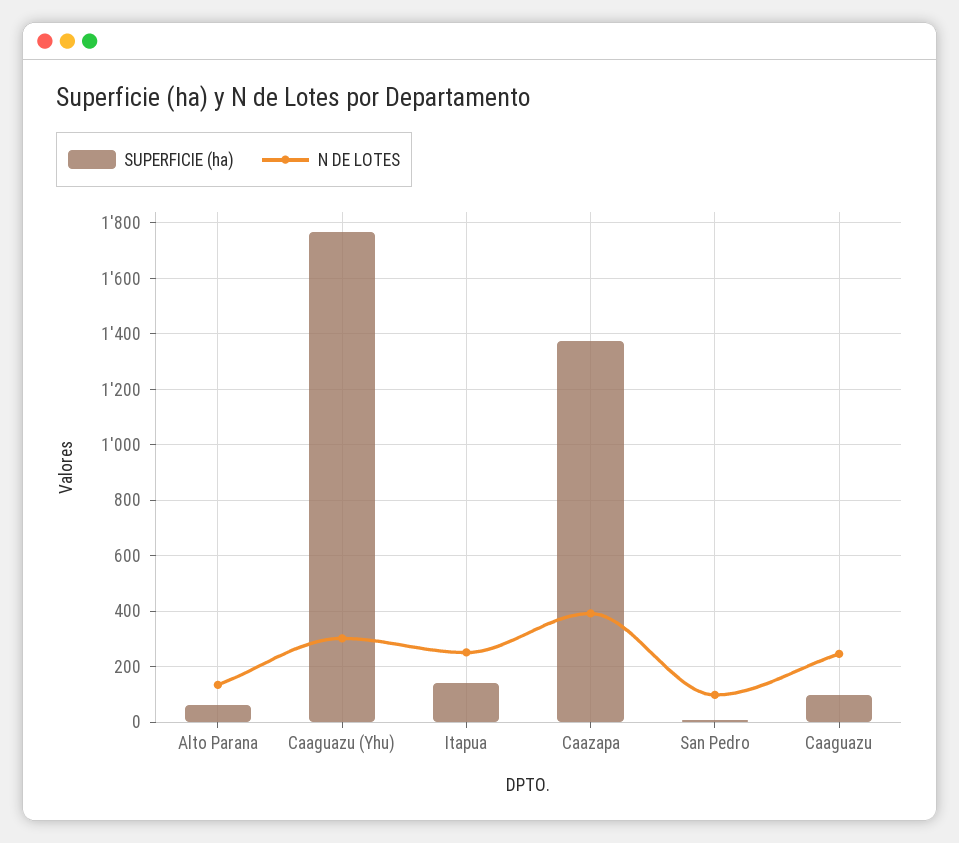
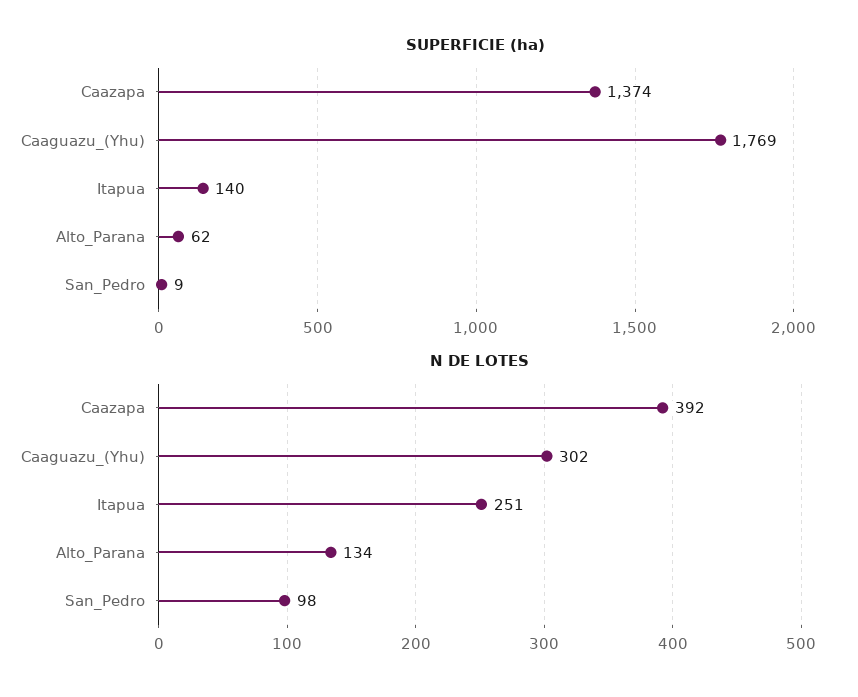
  {
    "SUPERFICIE (ha)": {
      "Alto Parana": 62,
      "Caaguazu (Yhu)": 1769,
      "Itapua": 140,
      "Caazapa": 1374,
-     "San Pedro": 9,
+     "San Pedro": 9
-     "Caaguazu": 100
    },
    "N DE LOTES": {
      "Alto Parana": 134,
      "Caaguazu (Yhu)": 302,
      "Itapua": 251,
      "Caazapa": 392,
-     "San Pedro": 98,
+     "San Pedro": 98
-     "Caaguazu": 250
    }
  }

